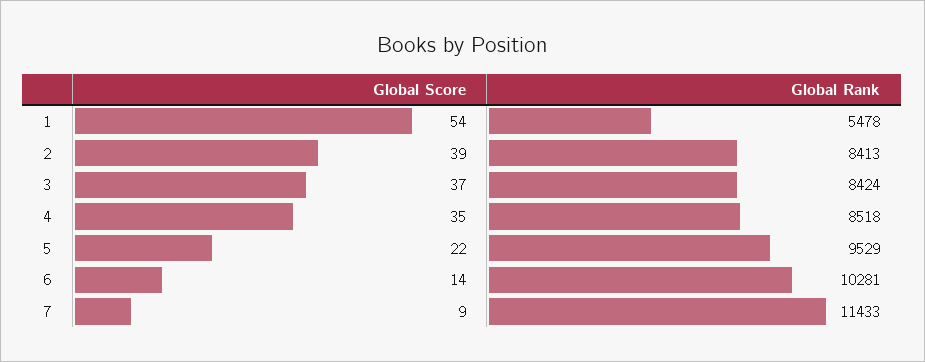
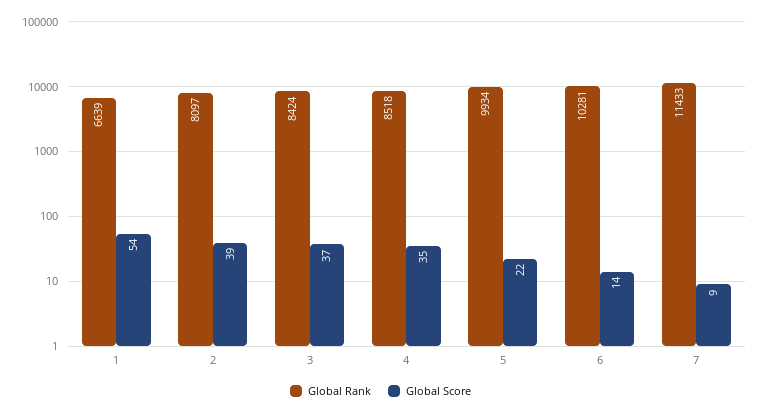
  {
    "Global Score": {
      "1": 54,
      "2": 39,
      "3": 37,
      "4": 35,
      "5": 22,
      "6": 14,
      "7": 9
    },
    "Global Rank": {
-     "1": 5478,
+     "1": 6639,
-     "2": 8413,
+     "2": 8097,
      "3": 8424,
      "4": 8518,
-     "5": 9529,
+     "5": 9934,
      "6": 10281,
      "7": 11433
    }
  }

